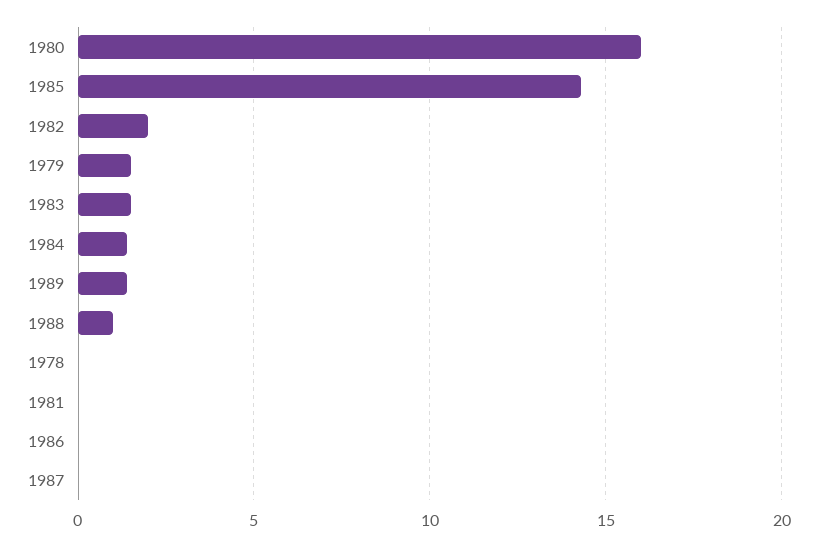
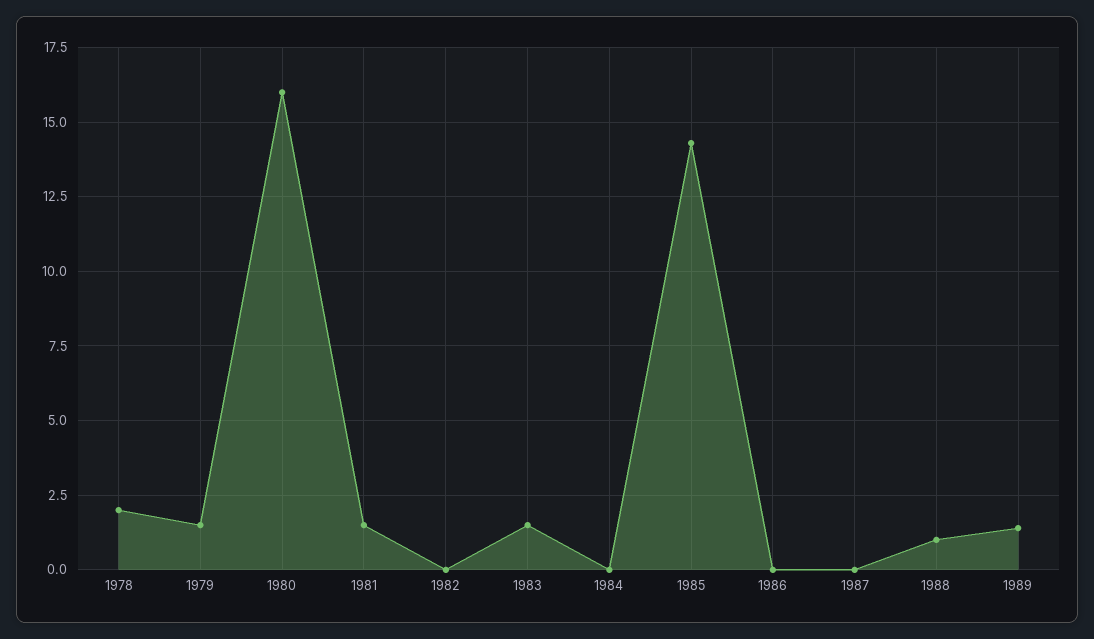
  {
    "1980": 16,
    "1985": 14.5,
-   "1982": 2,
+   "1982": 0,
    "1979": 1.5,
    "1983": 1.5,
-   "1984": 1.5,
+   "1984": 0,
    "1989": 1.5,
    "1988": 1,
-   "1978": 0,
+   "1978": 2,
-   "1981": 0,
+   "1981": 1.5,
    "1986": 0,
    "1987": 0
  }

